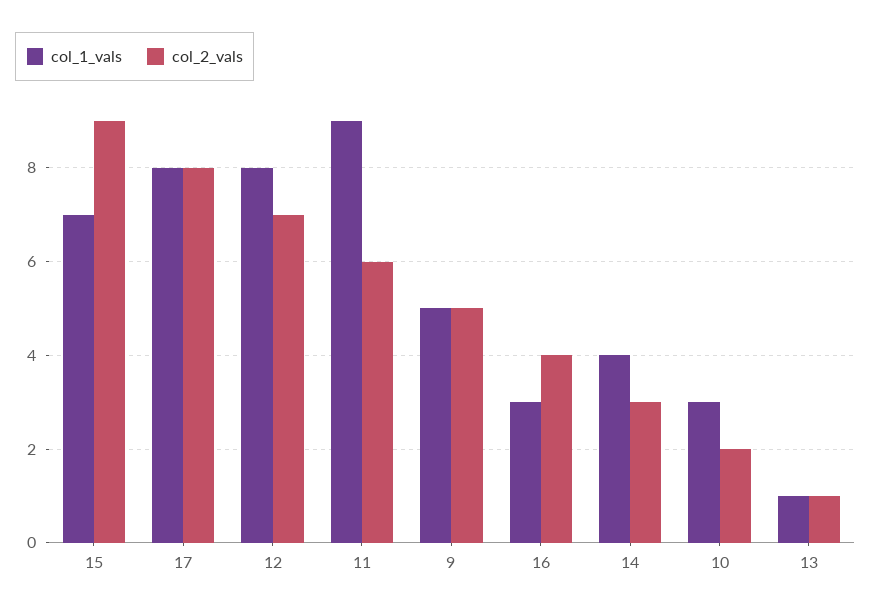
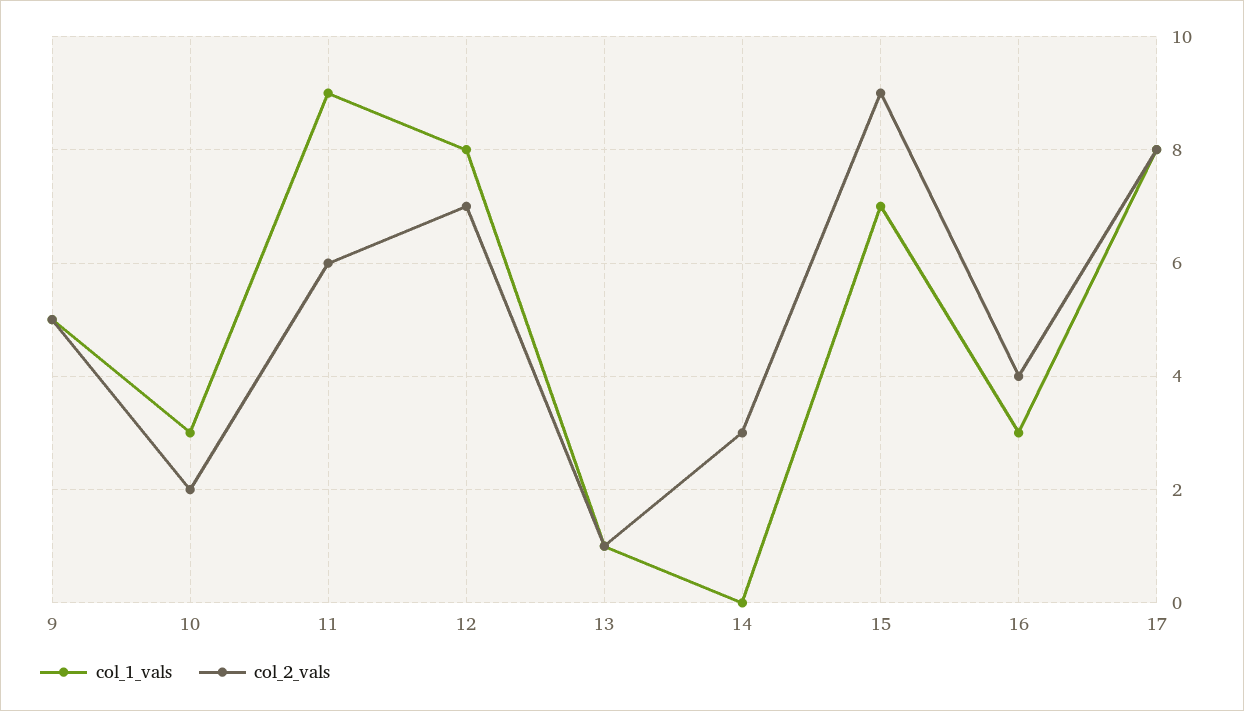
  {
    "col_1_vals": {
      "15": 7,
      "17": 8,
      "12": 8,
      "11": 9,
      "9": 5,
      "16": 3,
-     "14": 4,
+     "14": 0,
      "10": 3,
      "13": 1
    },
    "col_2_vals": {
      "15": 9,
      "17": 8,
      "12": 7,
      "11": 6,
      "9": 5,
      "16": 4,
      "14": 3,
      "10": 2,
      "13": 1
    }
  }

